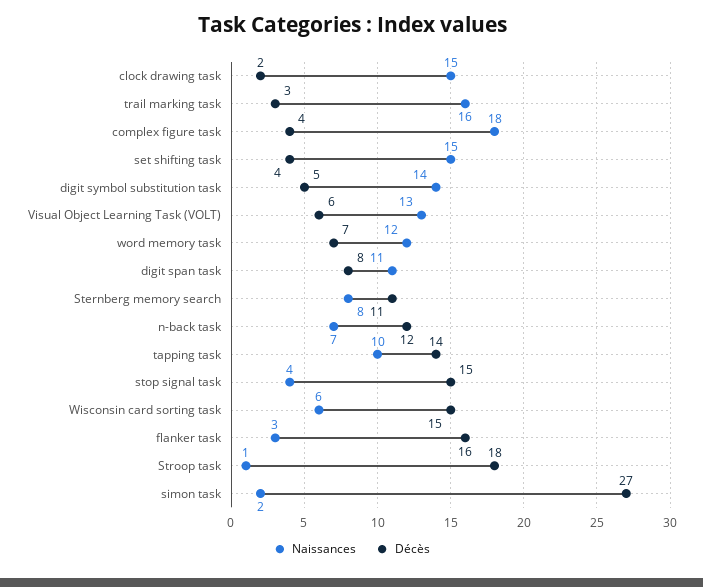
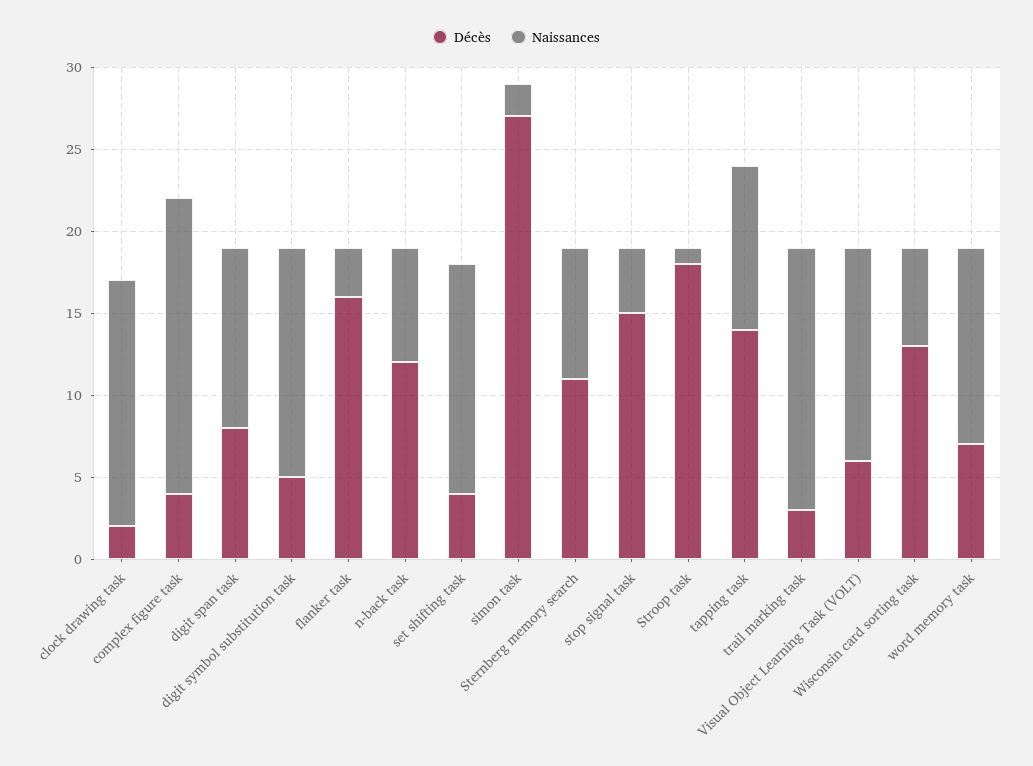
  {
    "Naissances": {
      "clock drawing task": 15,
      "trail marking task": 16,
      "complex figure task": 18,
-     "set shifting task": 15,
+     "set shifting task": 14,
      "digit symbol substitution task": 14,
      "Visual Object Learning Task (VOLT)": 13,
      "word memory task": 12,
      "digit span task": 11,
      "Sternberg memory search": 8,
      "n-back task": 7,
      "tapping task": 10,
      "stop signal task": 4,
      "Wisconsin card sorting task": 6,
      "flanker task": 3,
      "Stroop task": 1,
      "simon task": 2
    },
    "Décès": {
      "clock drawing task": 2,
      "trail marking task": 3,
      "complex figure task": 4,
      "set shifting task": 4,
      "digit symbol substitution task": 5,
      "Visual Object Learning Task (VOLT)": 6,
      "word memory task": 7,
      "digit span task": 8,
      "Sternberg memory search": 11,
      "n-back task": 12,
      "tapping task": 14,
      "stop signal task": 15,
-     "Wisconsin card sorting task": 15,
+     "Wisconsin card sorting task": 13,
      "flanker task": 16,
      "Stroop task": 18,
      "simon task": 27
    }
  }

